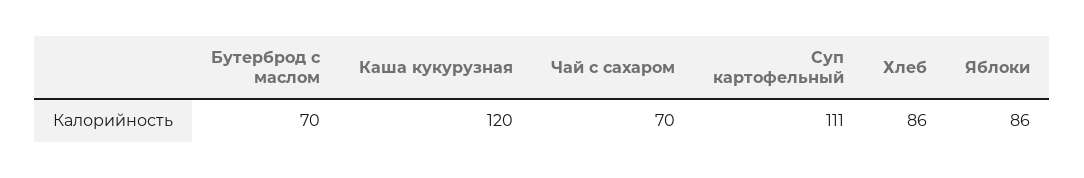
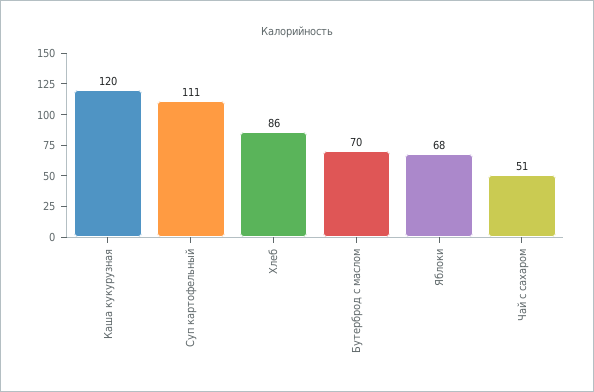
  {
    "Бутерброд с маслом": 70,
    "Каша кукурузная": 120,
-   "Чай с сахаром": 70,
+   "Чай с сахаром": 51,
    "Суп картофельный": 111,
    "Хлеб": 86,
-   "Яблоки": 86
+   "Яблоки": 68
  }

